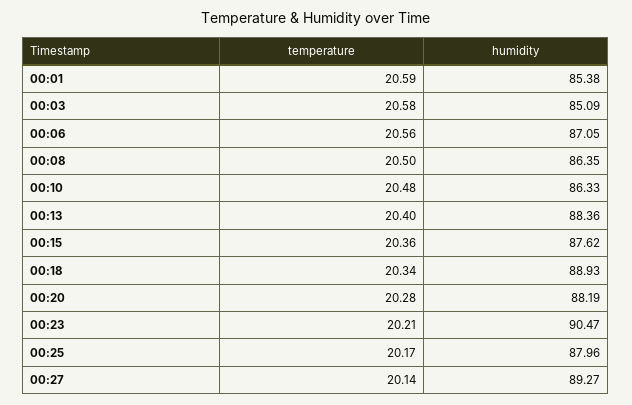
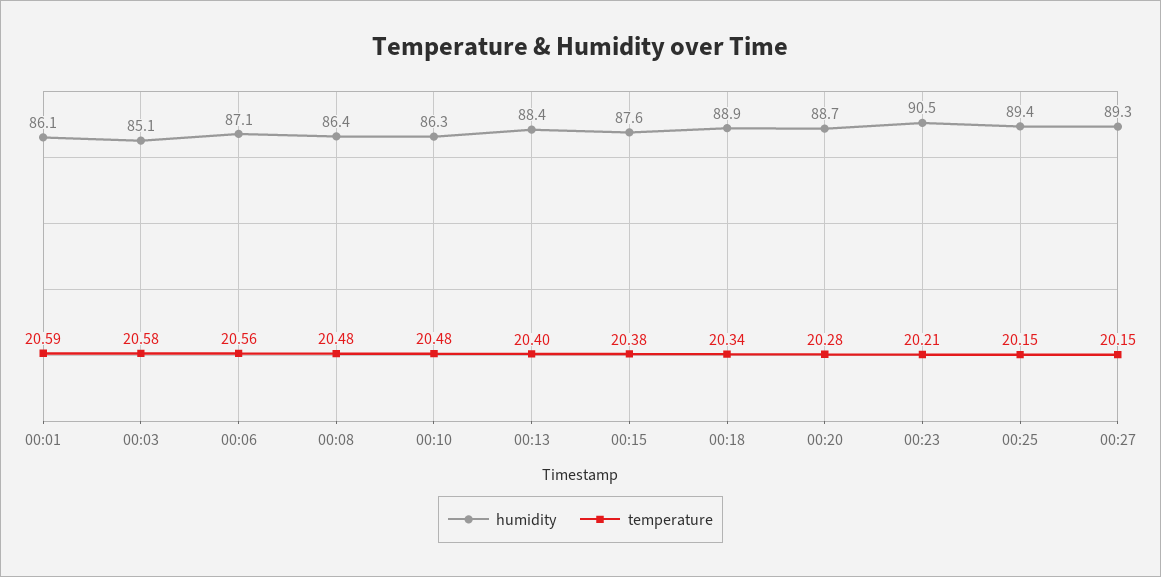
  {
    "temperature": {
      "00:01": 20.59,
      "00:03": 20.58,
      "00:06": 20.56,
-     "00:08": 20.5,
+     "00:08": 20.48,
      "00:10": 20.48,
      "00:13": 20.4,
-     "00:15": 20.36,
+     "00:15": 20.38,
      "00:18": 20.34,
      "00:20": 20.28,
      "00:23": 20.21,
-     "00:25": 20.17,
+     "00:25": 20.15,
-     "00:27": 20.14
+     "00:27": 20.15
    },
    "humidity": {
-     "00:01": 85.38,
+     "00:01": 86.1,
      "00:03": 85.09,
      "00:06": 87.05,
      "00:08": 86.35,
      "00:10": 86.33,
      "00:13": 88.36,
      "00:15": 87.62,
      "00:18": 88.93,
-     "00:20": 88.19,
+     "00:20": 88.7,
      "00:23": 90.47,
-     "00:25": 87.96,
+     "00:25": 89.4,
      "00:27": 89.27
    }
  }

